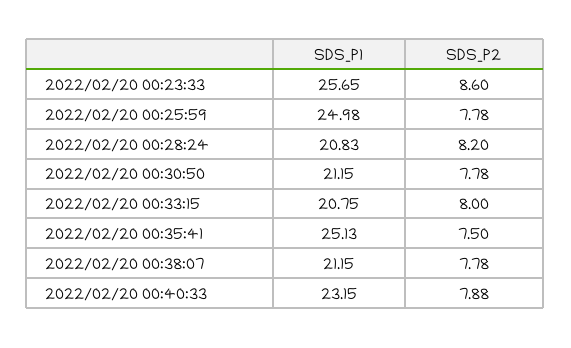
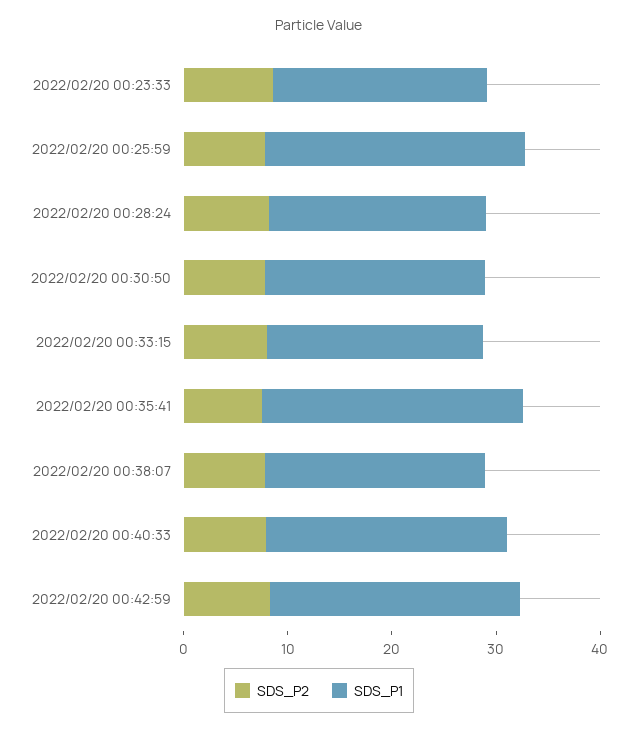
  {
    "SDS_P1": {
-     "2022/02/20 00:23:33": 25.65,
+     "2022/02/20 00:23:33": 20,
      "2022/02/20 00:25:59": 24.98,
      "2022/02/20 00:28:24": 20.83,
      "2022/02/20 00:30:50": 21.15,
      "2022/02/20 00:33:15": 20.75,
      "2022/02/20 00:35:41": 25.13,
      "2022/02/20 00:38:07": 21.15,
-     "2022/02/20 00:40:33": 23.15
+     "2022/02/20 00:40:33": 23.15,
+     "2022/02/20 00:42:59": 24
    },
    "SDS_P2": {
      "2022/02/20 00:23:33": 8.6,
      "2022/02/20 00:25:59": 7.78,
      "2022/02/20 00:28:24": 8.2,
      "2022/02/20 00:30:50": 7.78,
      "2022/02/20 00:33:15": 8,
      "2022/02/20 00:35:41": 7.5,
      "2022/02/20 00:38:07": 7.78,
-     "2022/02/20 00:40:33": 7.88
+     "2022/02/20 00:40:33": 7.88,
+     "2022/02/20 00:42:59": 8
    }
  }

